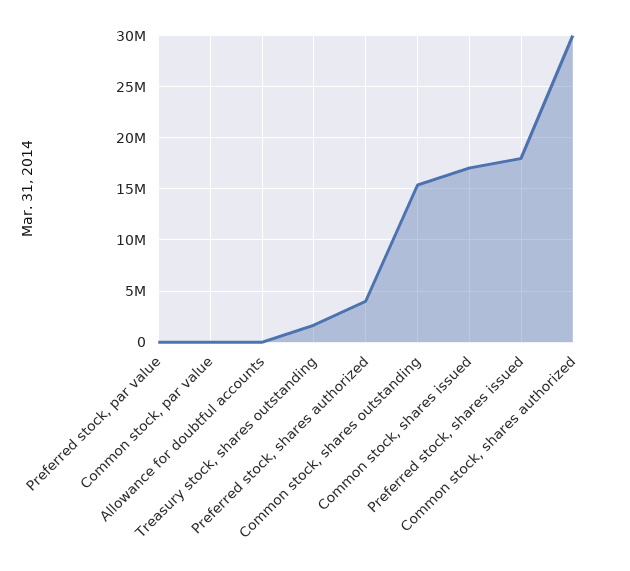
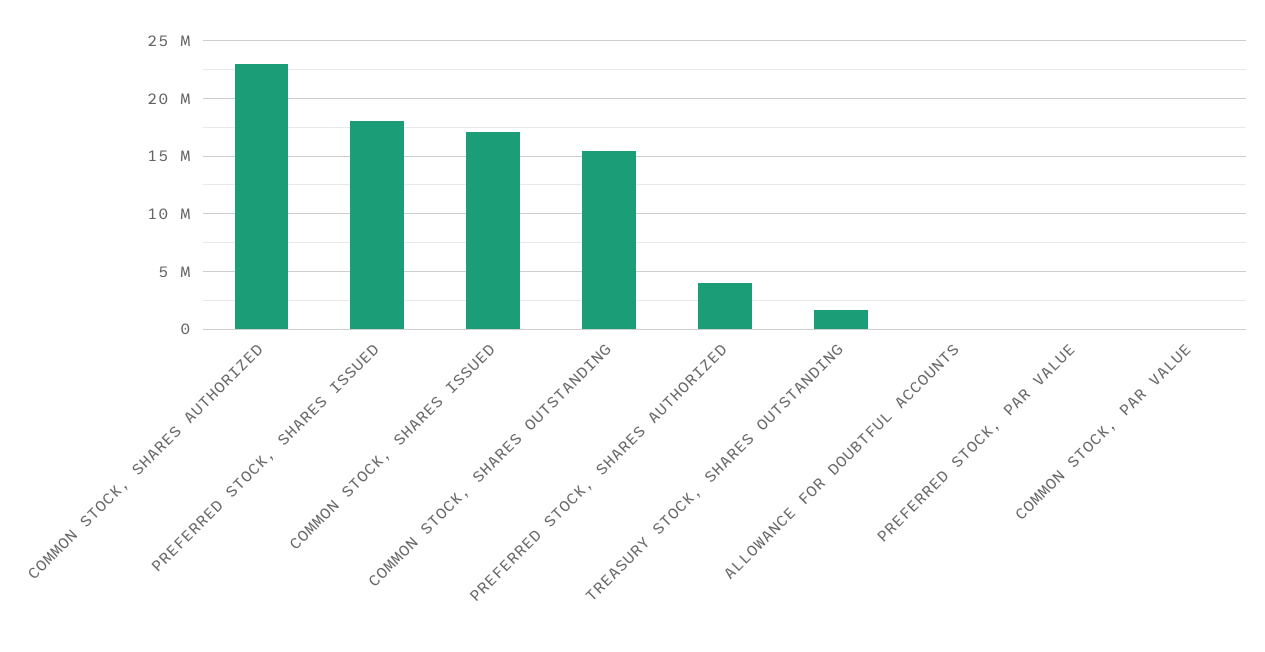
  {
    "Preferred stock, par value": 0,
    "Common stock, par value": 0,
    "Allowance for doubtful accounts": 0,
    "Treasury stock, shares outstanding": 2000000,
    "Preferred stock, shares authorized": 4000000,
    "Common stock, shares outstanding": 15000000,
    "Common stock, shares issued": 17000000,
    "Preferred stock, shares issued": 18000000,
-   "Common stock, shares authorized": 30000000
+   "Common stock, shares authorized": 23000000
  }

